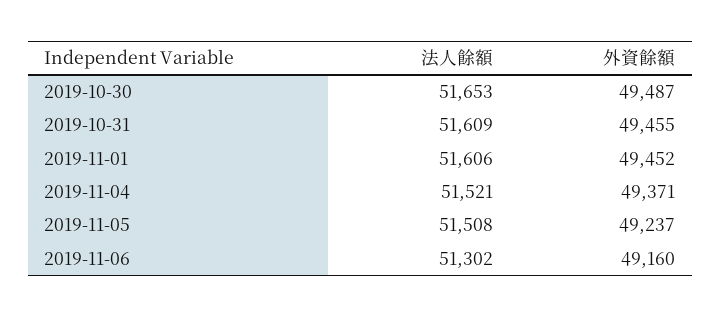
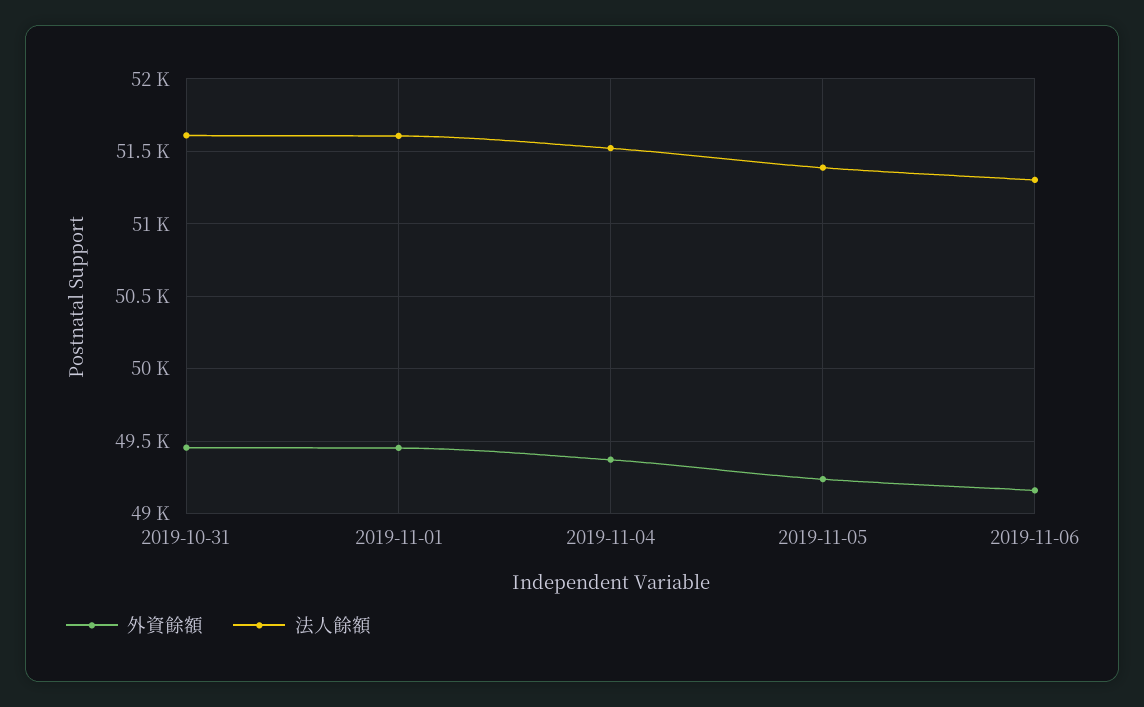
  {
    "法人餘額": {
-     "2019-10-30": 51653,
      "2019-10-31": 51609,
      "2019-11-01": 51606,
      "2019-11-04": 51521,
-     "2019-11-05": 51508,
+     "2019-11-05": 51400,
      "2019-11-06": 51302
    },
    "外資餘額": {
-     "2019-10-30": 49487,
      "2019-10-31": 49455,
      "2019-11-01": 49452,
      "2019-11-04": 49371,
      "2019-11-05": 49237,
      "2019-11-06": 49160
    }
  }

